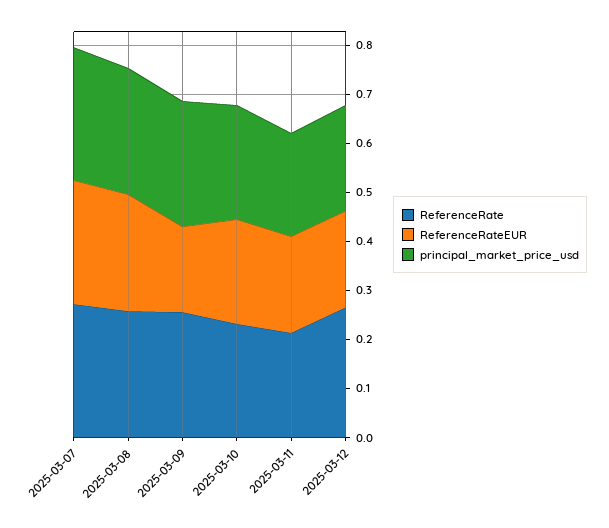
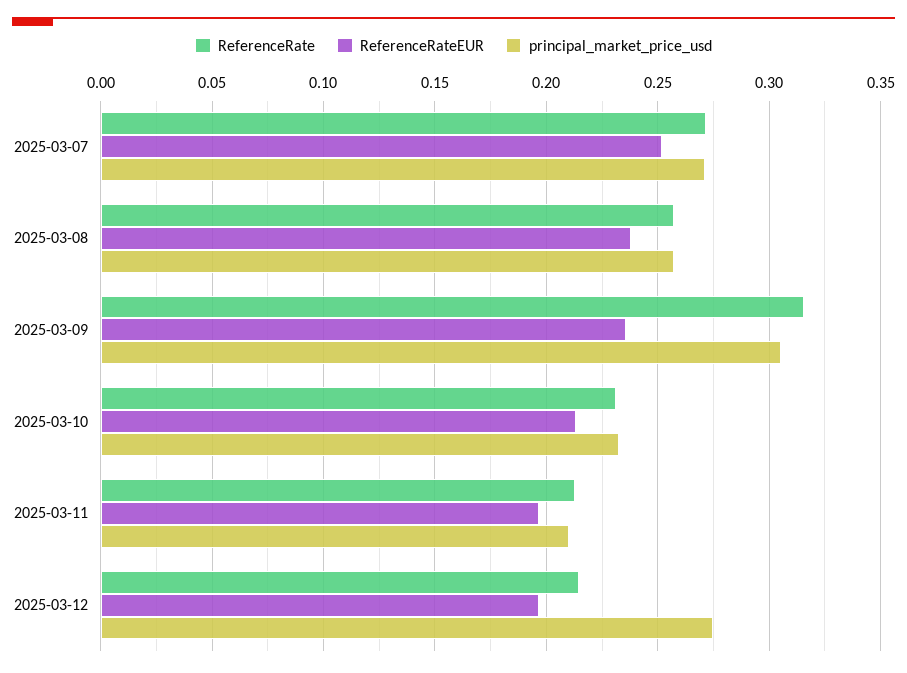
  {
    "ReferenceRate": {
      "2025-03-07": 0.27,
      "2025-03-08": 0.26,
-     "2025-03-09": 0.26,
+     "2025-03-09": 0.315,
      "2025-03-10": 0.23,
      "2025-03-11": 0.215,
-     "2025-03-12": 0.26
+     "2025-03-12": 0.215
    },
    "ReferenceRateEUR": {
      "2025-03-07": 0.25,
      "2025-03-08": 0.24,
-     "2025-03-09": 0.18,
+     "2025-03-09": 0.235,
      "2025-03-10": 0.215,
      "2025-03-11": 0.195,
      "2025-03-12": 0.195
    },
    "principal_market_price_usd": {
      "2025-03-07": 0.27,
      "2025-03-08": 0.255,
-     "2025-03-09": 0.26,
+     "2025-03-09": 0.305,
      "2025-03-10": 0.235,
      "2025-03-11": 0.21,
-     "2025-03-12": 0.22
+     "2025-03-12": 0.275
    }
  }

